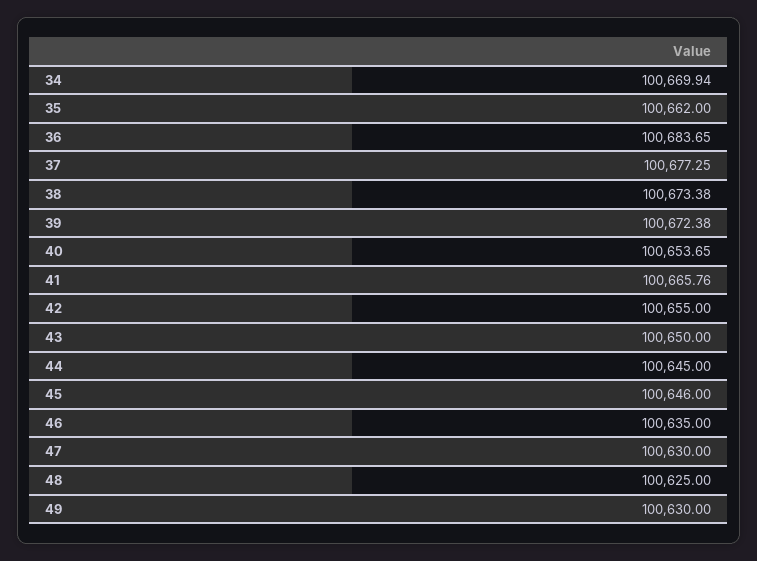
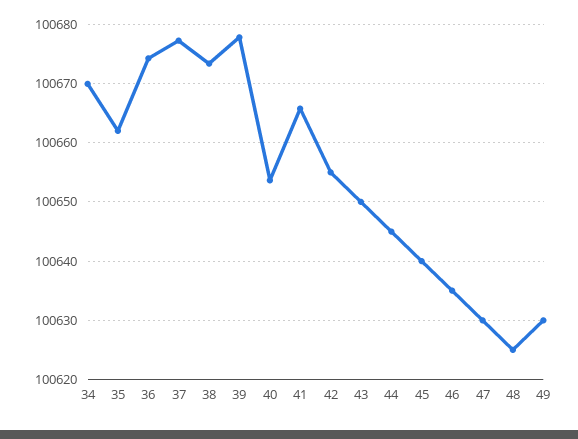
  {
    "34": 100669.94,
    "35": 100662,
-   "36": 100683.65,
+   "36": 100674,
    "37": 100677.25,
    "38": 100673.38,
-   "39": 100672.38,
+   "39": 100678,
    "40": 100653.65,
    "41": 100665.76,
    "42": 100655,
    "43": 100650,
    "44": 100645,
-   "45": 100646,
+   "45": 100640,
    "46": 100635,
    "47": 100630,
    "48": 100625,
    "49": 100630
  }

